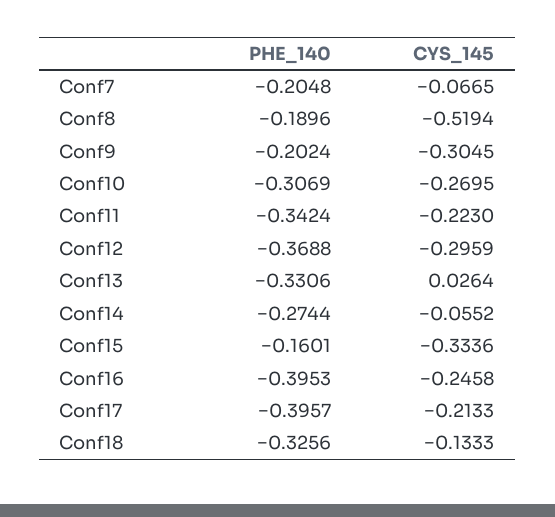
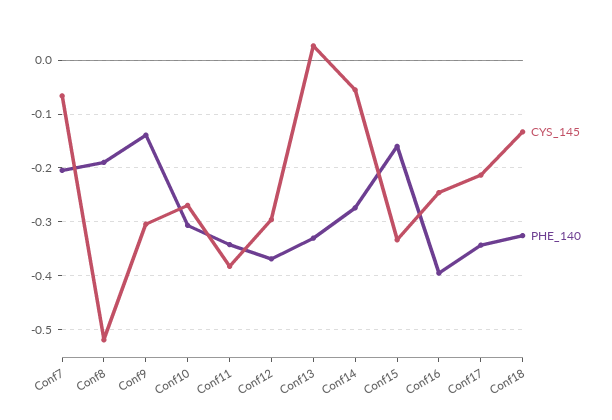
  {
    "PHE_140": {
      "Conf7": -0.2048,
      "Conf8": -0.1896,
-     "Conf9": -0.2024,
+     "Conf9": -0.14,
      "Conf10": -0.3069,
      "Conf11": -0.3424,
      "Conf12": -0.3688,
      "Conf13": -0.3306,
      "Conf14": -0.2744,
      "Conf15": -0.1601,
      "Conf16": -0.3953,
-     "Conf17": -0.3957,
+     "Conf17": -0.34,
      "Conf18": -0.3256
    },
    "CYS_145": {
      "Conf7": -0.0665,
      "Conf8": -0.5194,
      "Conf9": -0.3045,
      "Conf10": -0.2695,
-     "Conf11": -0.223,
+     "Conf11": -0.38,
      "Conf12": -0.2959,
      "Conf13": 0.0264,
      "Conf14": -0.0552,
      "Conf15": -0.3336,
      "Conf16": -0.2458,
      "Conf17": -0.2133,
      "Conf18": -0.1333
    }
  }

